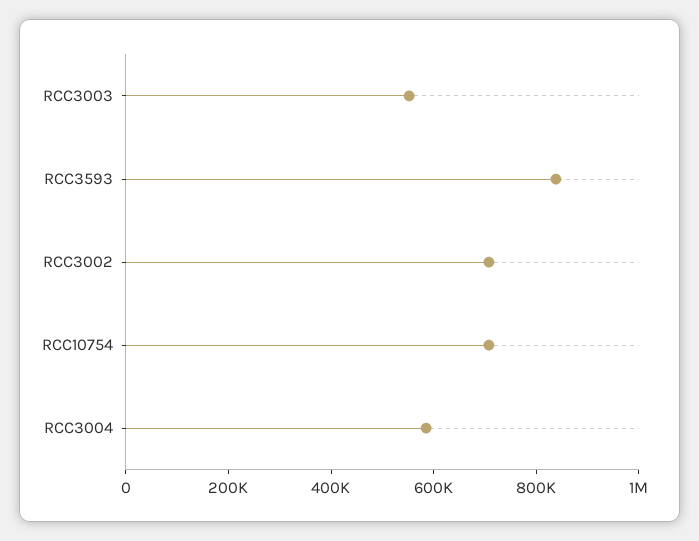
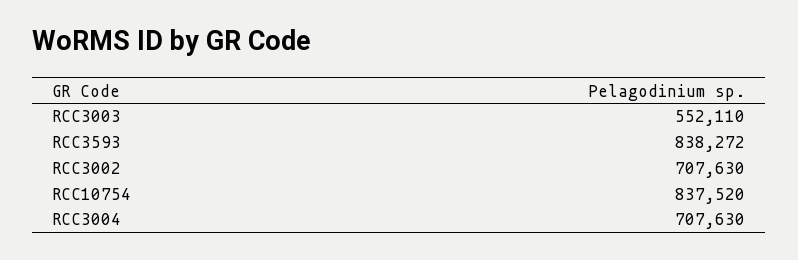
  {
    "RCC3003": 552110,
    "RCC3593": 838272,
    "RCC3002": 707630,
-   "RCC10754": 700000,
+   "RCC10754": 837520,
-   "RCC3004": 600000
+   "RCC3004": 707630
  }

